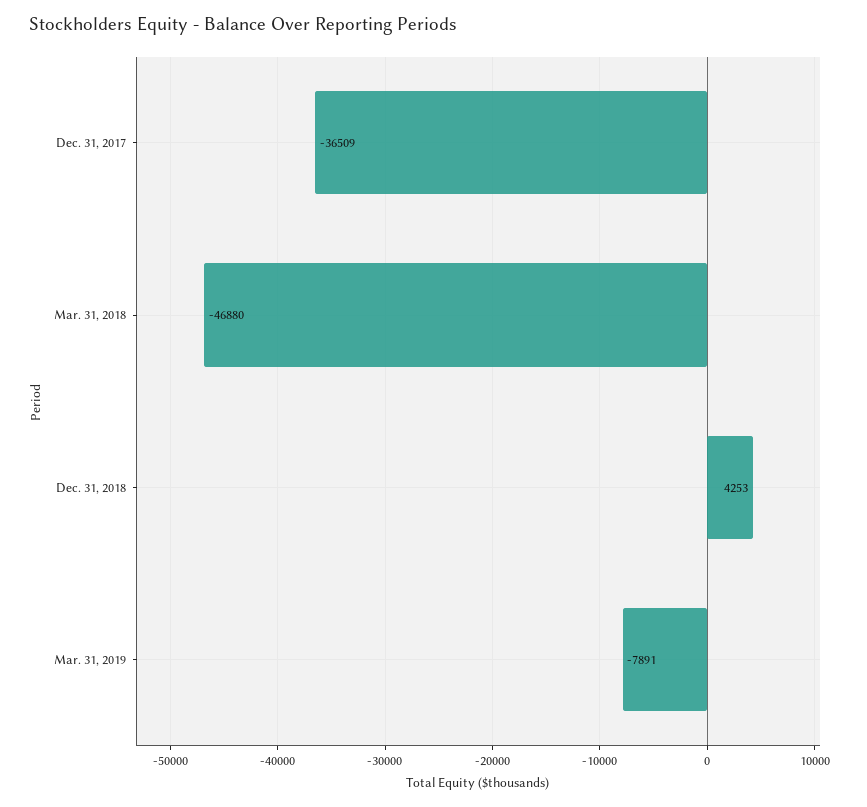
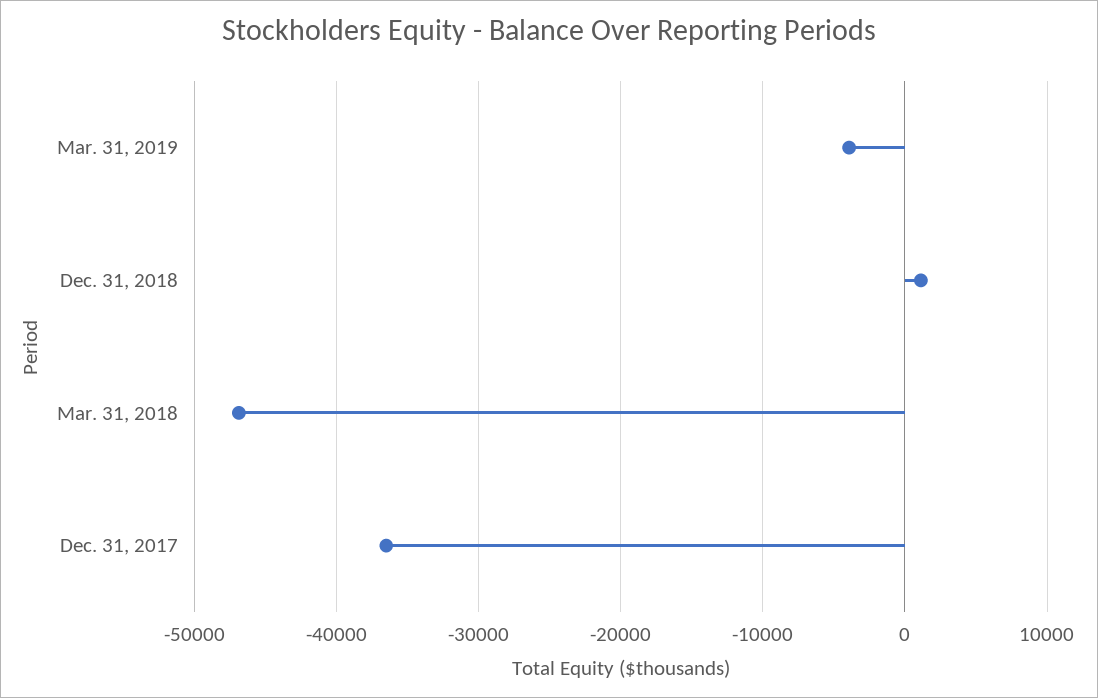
  {
    "Dec. 31, 2017": -36509,
    "Mar. 31, 2018": -46880,
-   "Dec. 31, 2018": 4253,
+   "Dec. 31, 2018": 1000,
-   "Mar. 31, 2019": -7891
+   "Mar. 31, 2019": -4000
  }

